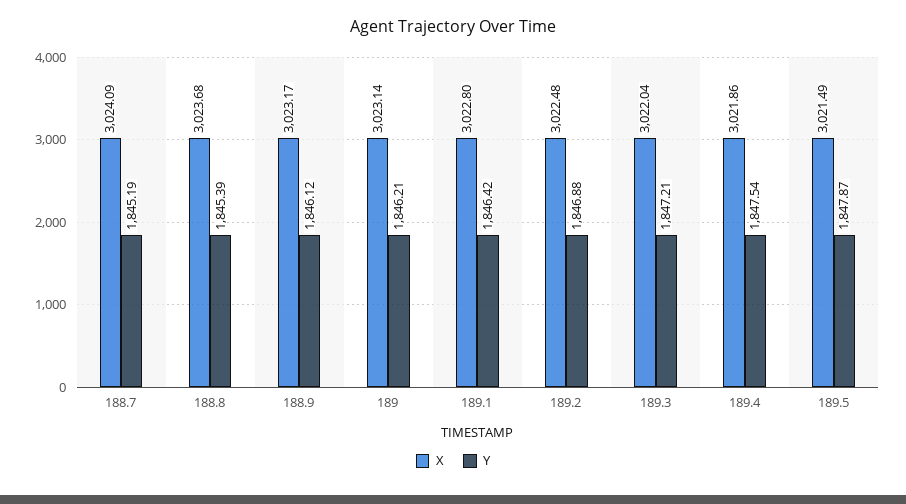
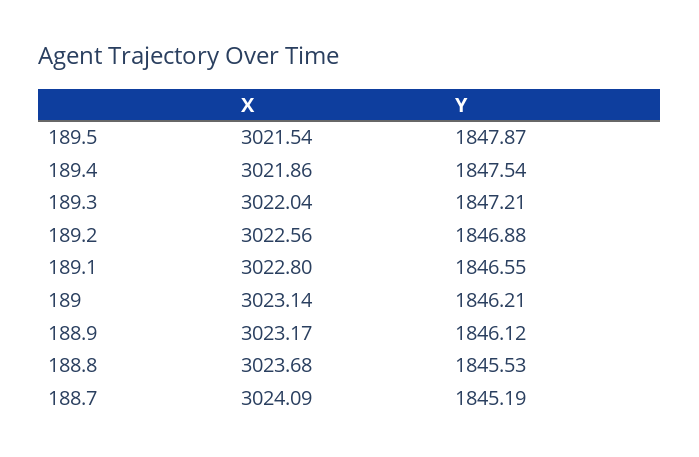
  {
    "X": {
      "188.7": 3024.09,
      "188.8": 3023.68,
      "188.9": 3023.17,
      "189": 3023.14,
      "189.1": 3022.8,
-     "189.2": 3022.48,
+     "189.2": 3022.56,
      "189.3": 3022.04,
      "189.4": 3021.86,
-     "189.5": 3021.49
+     "189.5": 3021.54
    },
    "Y": {
      "188.7": 1845.19,
-     "188.8": 1845.39,
+     "188.8": 1845.53,
      "188.9": 1846.12,
      "189": 1846.21,
-     "189.1": 1846.42,
+     "189.1": 1846.55,
      "189.2": 1846.88,
      "189.3": 1847.21,
      "189.4": 1847.54,
      "189.5": 1847.87
    }
  }

